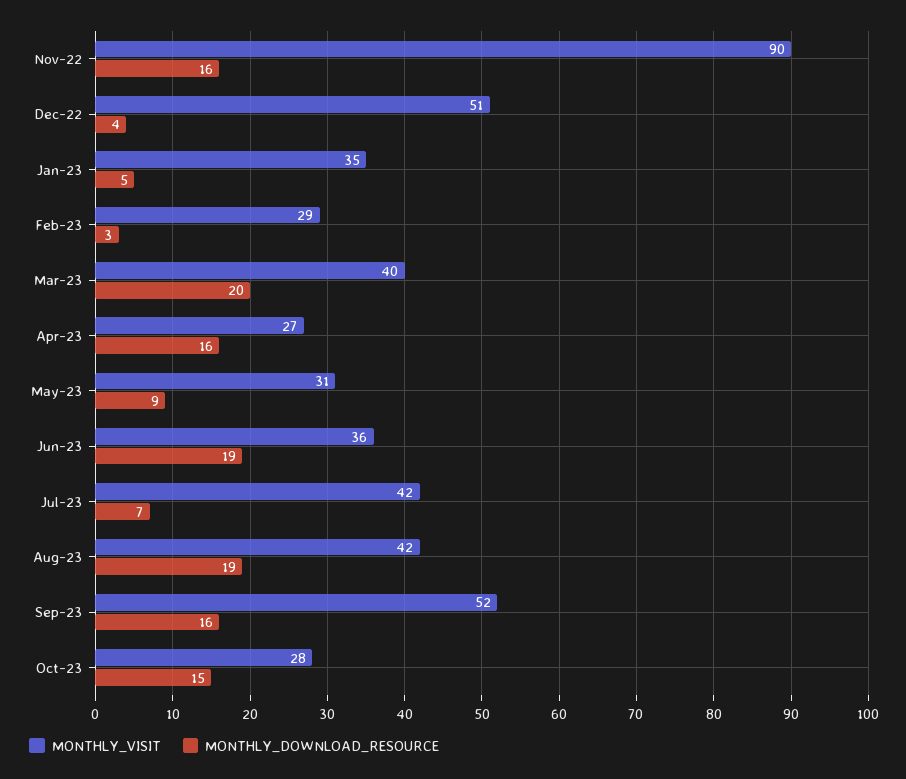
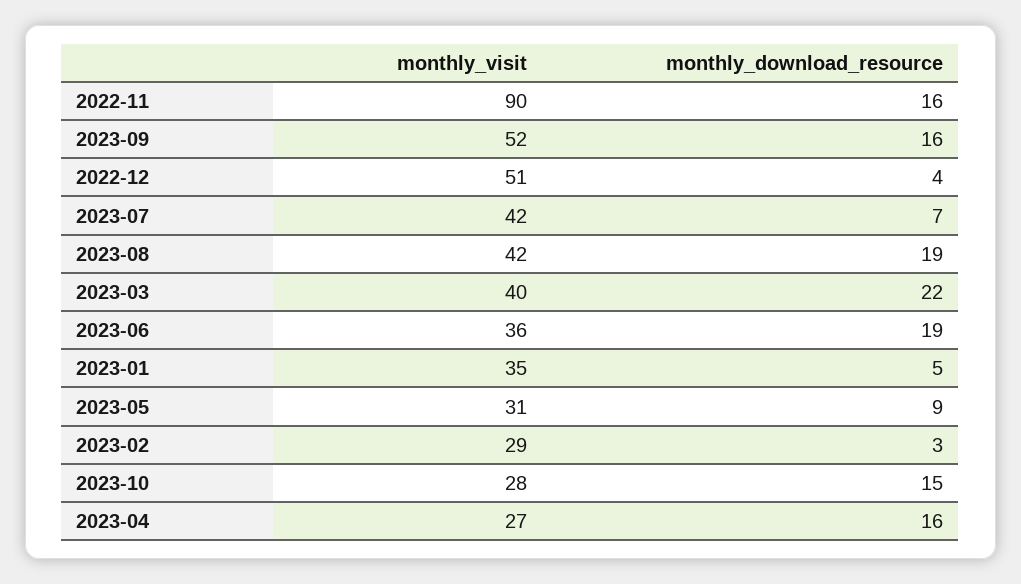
  {
    "MONTHLY_VISIT": {
      "Nov-22": 90,
      "Dec-22": 51,
      "Jan-23": 35,
      "Feb-23": 29,
      "Mar-23": 40,
      "Apr-23": 27,
      "May-23": 31,
      "Jun-23": 36,
      "Jul-23": 42,
      "Aug-23": 42,
      "Sep-23": 52,
      "Oct-23": 28
    },
    "MONTHLY_DOWNLOAD_RESOURCE": {
      "Nov-22": 16,
      "Dec-22": 4,
      "Jan-23": 5,
      "Feb-23": 3,
-     "Mar-23": 20,
+     "Mar-23": 22,
      "Apr-23": 16,
      "May-23": 9,
      "Jun-23": 19,
      "Jul-23": 7,
      "Aug-23": 19,
      "Sep-23": 16,
      "Oct-23": 15
    }
  }

